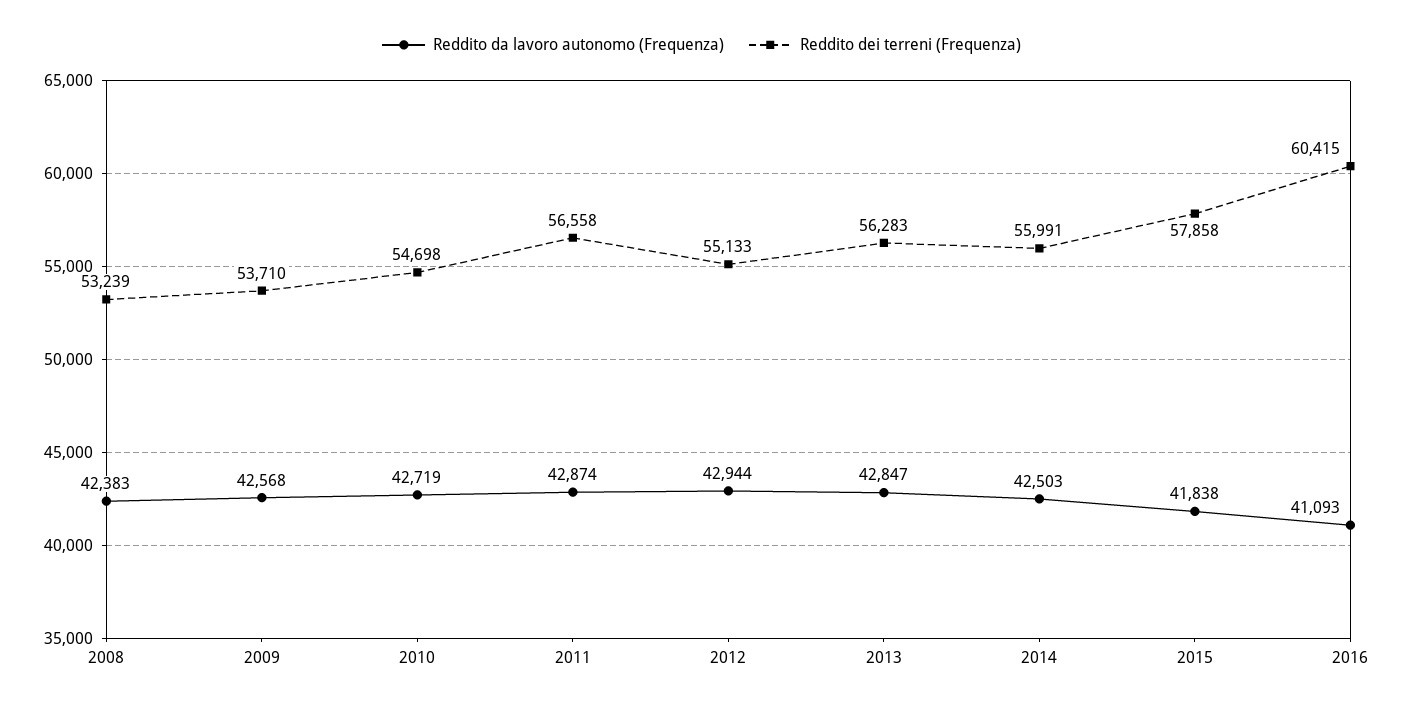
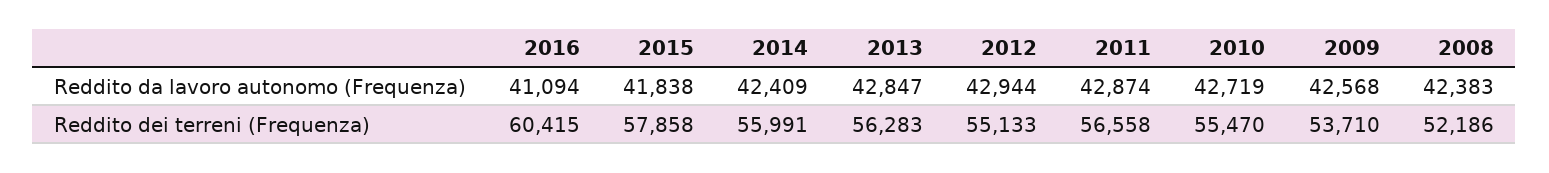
  {
    "Reddito da lavoro autonomo (Frequenza)": {
      "2008": 42383,
      "2009": 42568,
      "2010": 42719,
      "2011": 42874,
      "2012": 42944,
      "2013": 42847,
-     "2014": 42503,
+     "2014": 42409,
      "2015": 41838,
-     "2016": 41093
+     "2016": 41094
    },
    "Reddito dei terreni (Frequenza)": {
-     "2008": 53239,
+     "2008": 52186,
      "2009": 53710,
-     "2010": 54698,
+     "2010": 55470,
      "2011": 56558,
      "2012": 55133,
      "2013": 56283,
      "2014": 55991,
      "2015": 57858,
      "2016": 60415
    }
  }

